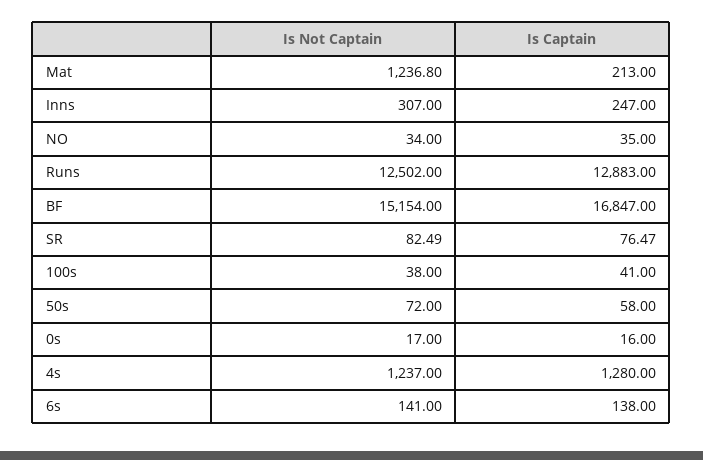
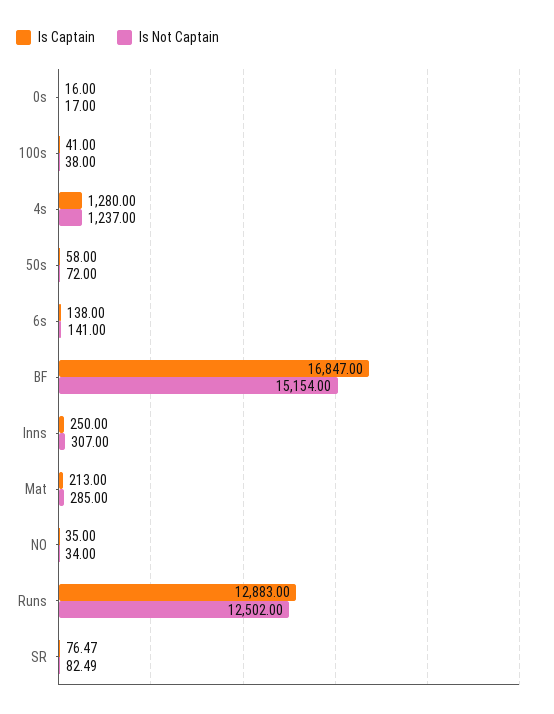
  {
    "Is Not Captain": {
-     "Mat": 1236.8,
+     "Mat": 285,
      "Inns": 307,
      "NO": 34,
      "Runs": 12502,
      "BF": 15154,
      "SR": 82.49,
      "100s": 38,
      "50s": 72,
      "0s": 17,
      "4s": 1237,
      "6s": 141
    },
    "Is Captain": {
      "Mat": 213,
-     "Inns": 247,
+     "Inns": 250,
      "NO": 35,
      "Runs": 12883,
      "BF": 16847,
      "SR": 76.47,
      "100s": 41,
      "50s": 58,
      "0s": 16,
      "4s": 1280,
      "6s": 138
    }
  }

